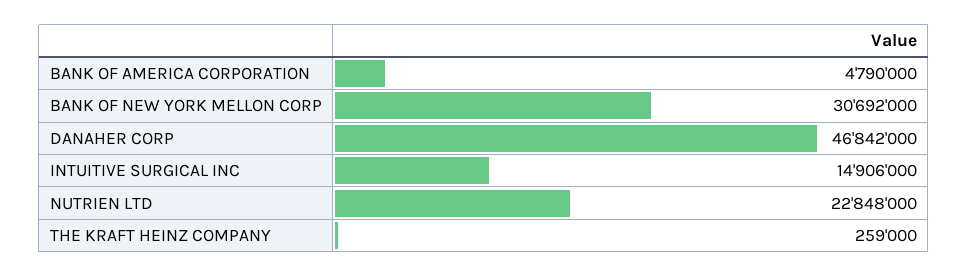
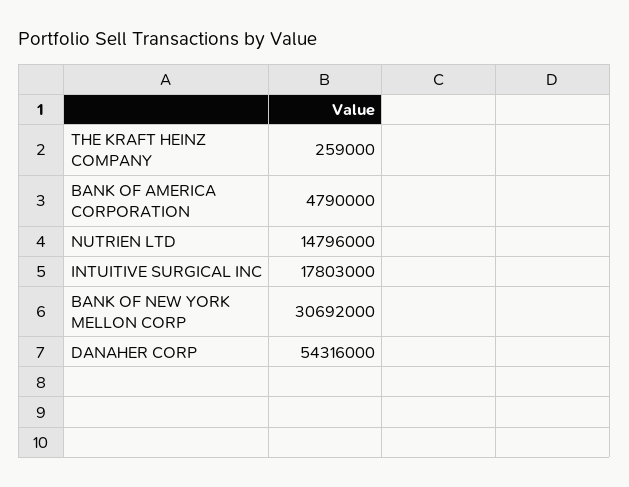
  {
    "BANK OF AMERICA CORPORATION": 4790000,
    "BANK OF NEW YORK MELLON CORP": 30692000,
-   "DANAHER CORP": 46842000,
+   "DANAHER CORP": 54316000,
-   "INTUITIVE SURGICAL INC": 14906000,
+   "INTUITIVE SURGICAL INC": 17803000,
-   "NUTRIEN LTD": 22848000,
+   "NUTRIEN LTD": 14796000,
    "THE KRAFT HEINZ COMPANY": 259000
  }

